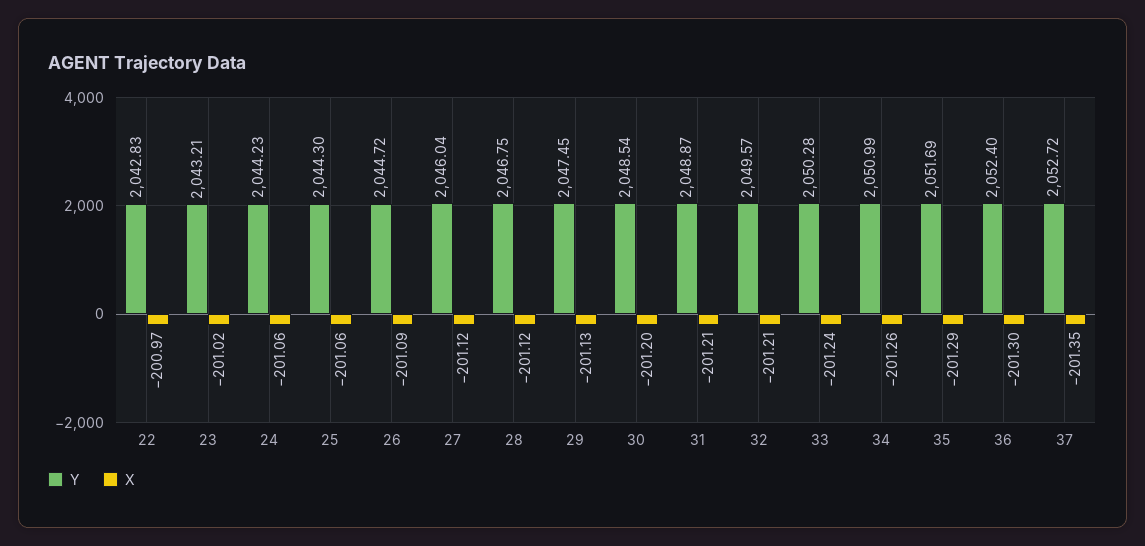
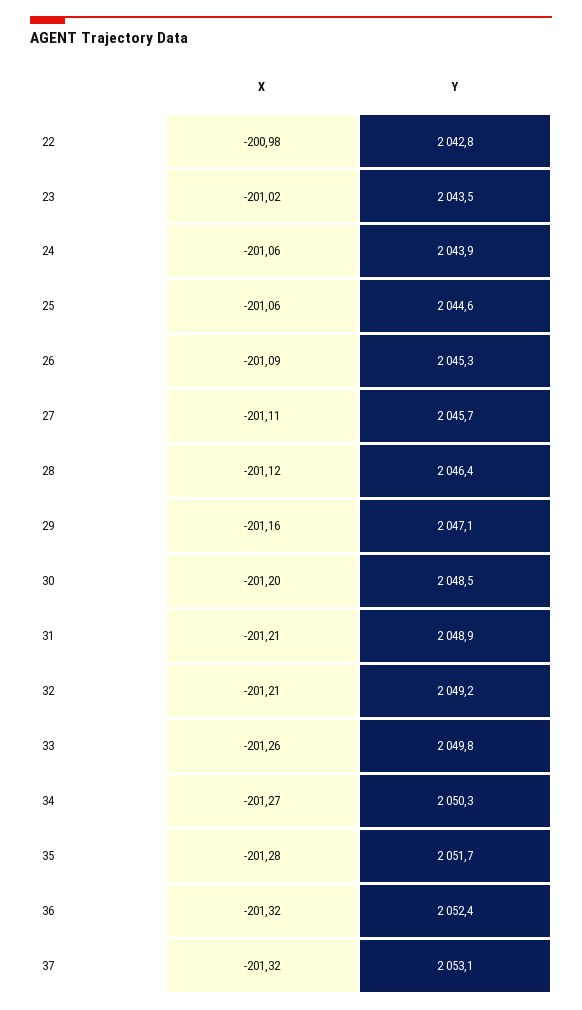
  {
    "Y": {
      "22": 2042.83,
-     "23": 2043.21,
+     "23": 2043.5,
-     "24": 2044.23,
+     "24": 2043.9,
-     "25": 2044.3,
+     "25": 2044.6,
-     "26": 2044.72,
+     "26": 2045.3,
-     "27": 2046.04,
+     "27": 2045.7,
-     "28": 2046.75,
+     "28": 2046.4,
-     "29": 2047.45,
+     "29": 2047.1,
      "30": 2048.54,
      "31": 2048.87,
-     "32": 2049.57,
+     "32": 2049.2,
-     "33": 2050.28,
+     "33": 2049.8,
-     "34": 2050.99,
+     "34": 2050.3,
      "35": 2051.69,
      "36": 2052.4,
-     "37": 2052.72
+     "37": 2053.1
    },
    "X": {
-     "22": -200.97,
+     "22": -200.98,
      "23": -201.02,
      "24": -201.06,
      "25": -201.06,
      "26": -201.09,
-     "27": -201.12,
+     "27": -201.11,
      "28": -201.12,
-     "29": -201.13,
+     "29": -201.16,
      "30": -201.2,
      "31": -201.21,
      "32": -201.21,
-     "33": -201.24,
+     "33": -201.26,
-     "34": -201.26,
+     "34": -201.27,
-     "35": -201.29,
+     "35": -201.28,
-     "36": -201.3,
+     "36": -201.32,
-     "37": -201.35
+     "37": -201.32
    }
  }

